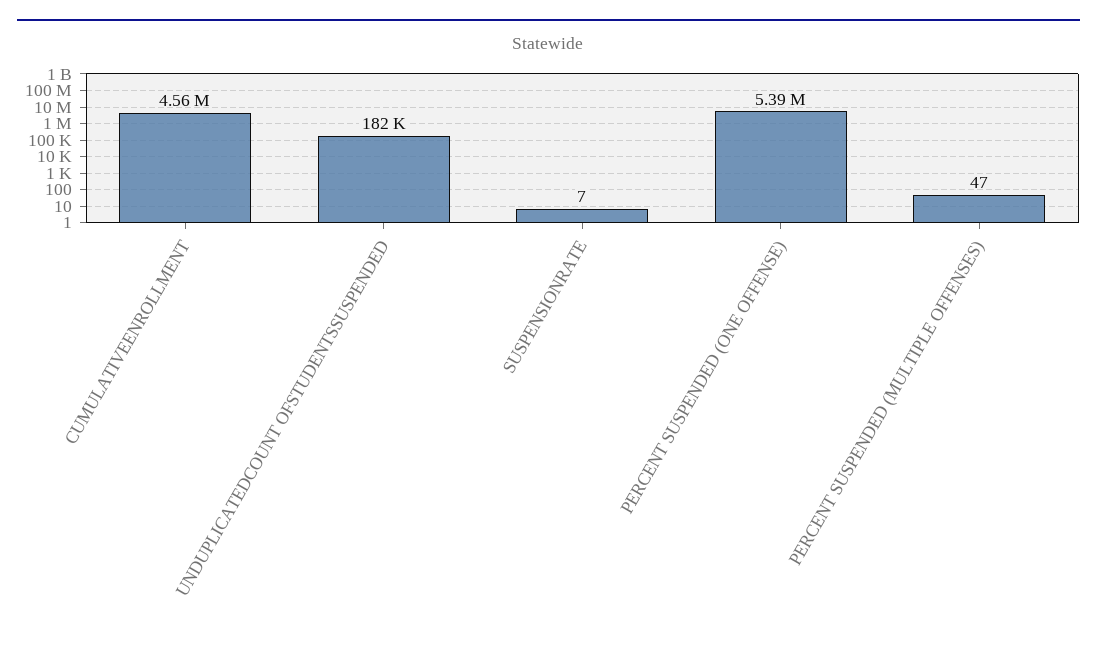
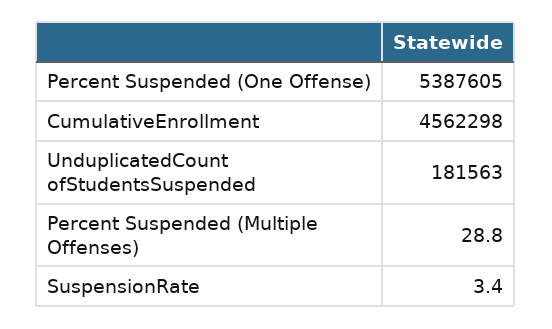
  {
    "CUMULATIVEENROLLMENT": 4562298,
    "UNDUPLICATEDCOUNT OFSTUDENTSSUSPENDED": 181563,
-   "SUSPENSIONRATE": 7,
+   "SUSPENSIONRATE": 3.4,
    "PERCENT SUSPENDED (ONE OFFENSE)": 5387605,
-   "PERCENT SUSPENDED (MULTIPLE OFFENSES)": 47
+   "PERCENT SUSPENDED (MULTIPLE OFFENSES)": 28.8
  }

